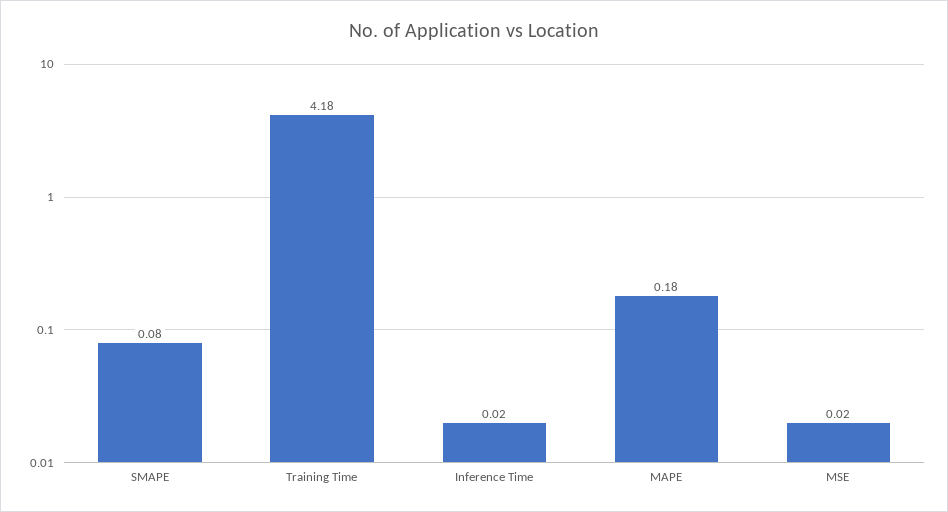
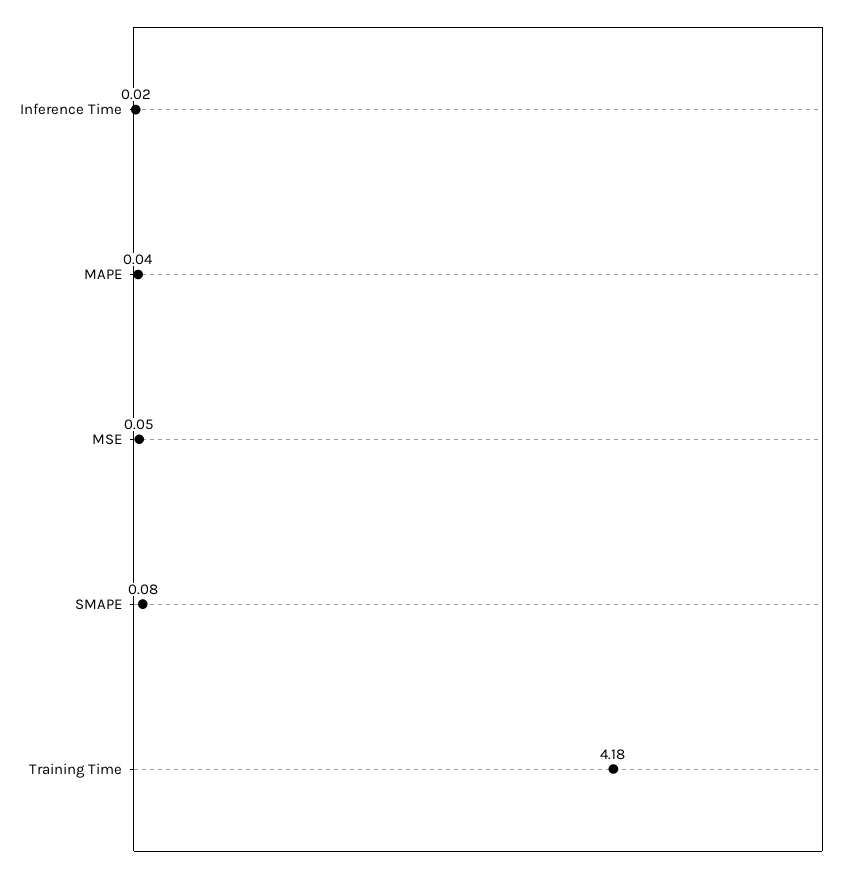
  {
    "SMAPE": 0.08,
    "Training Time": 4.18,
    "Inference Time": 0.02,
-   "MAPE": 0.18,
+   "MAPE": 0.04,
-   "MSE": 0.02
+   "MSE": 0.05
  }

